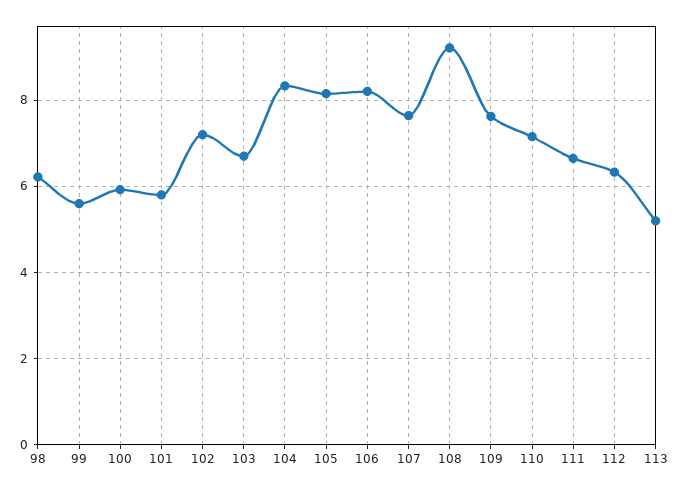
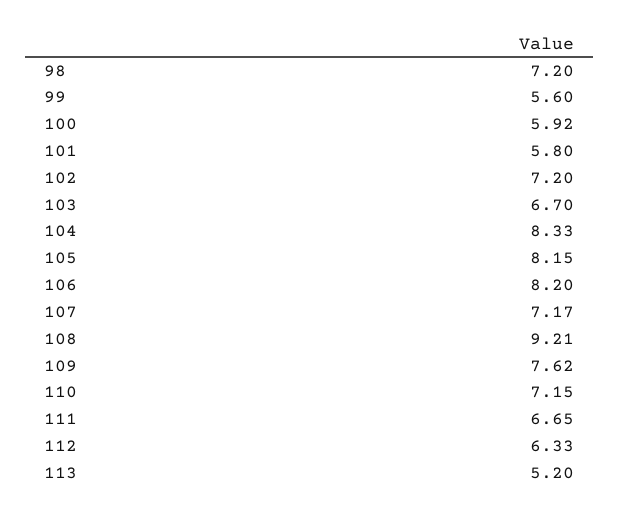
  {
-   "98": 6.2,
+   "98": 7.2,
    "99": 5.6,
    "100": 5.92,
    "101": 5.8,
    "102": 7.2,
    "103": 6.7,
    "104": 8.33,
    "105": 8.15,
    "106": 8.2,
-   "107": 7.6,
+   "107": 7.17,
    "108": 9.21,
    "109": 7.62,
    "110": 7.15,
    "111": 6.65,
    "112": 6.33,
    "113": 5.2
  }

